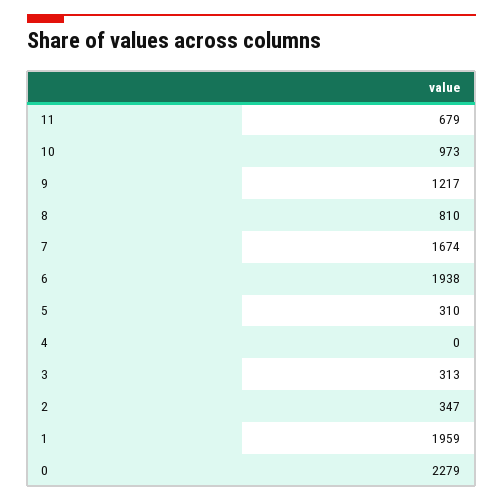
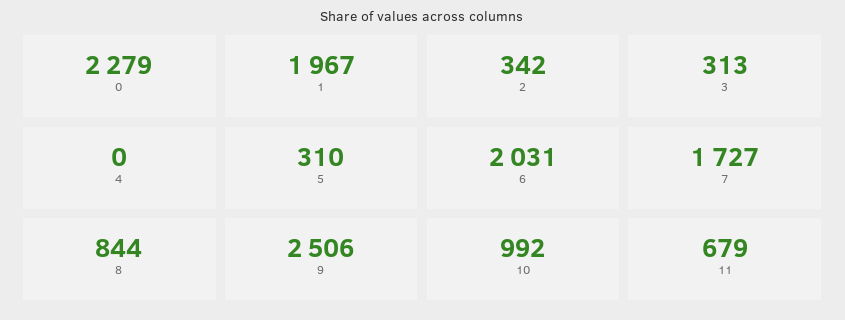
  {
    "11": 679,
-   "10": 973,
+   "10": 992,
-   "9": 1217,
+   "9": 2506,
-   "8": 810,
+   "8": 844,
-   "7": 1674,
+   "7": 1727,
-   "6": 1938,
+   "6": 2031,
    "5": 310,
    "4": 0,
    "3": 313,
-   "2": 347,
+   "2": 342,
-   "1": 1959,
+   "1": 1967,
    "0": 2279
  }

